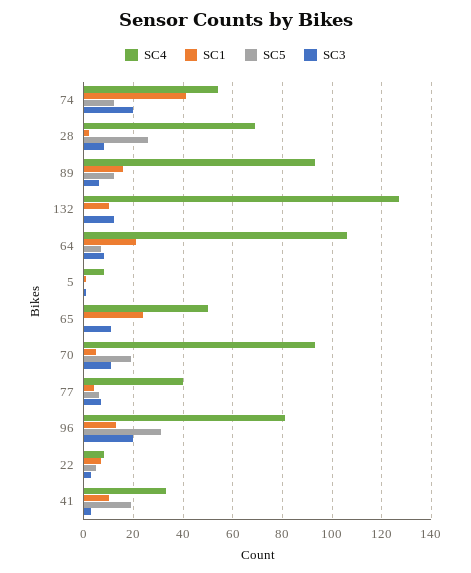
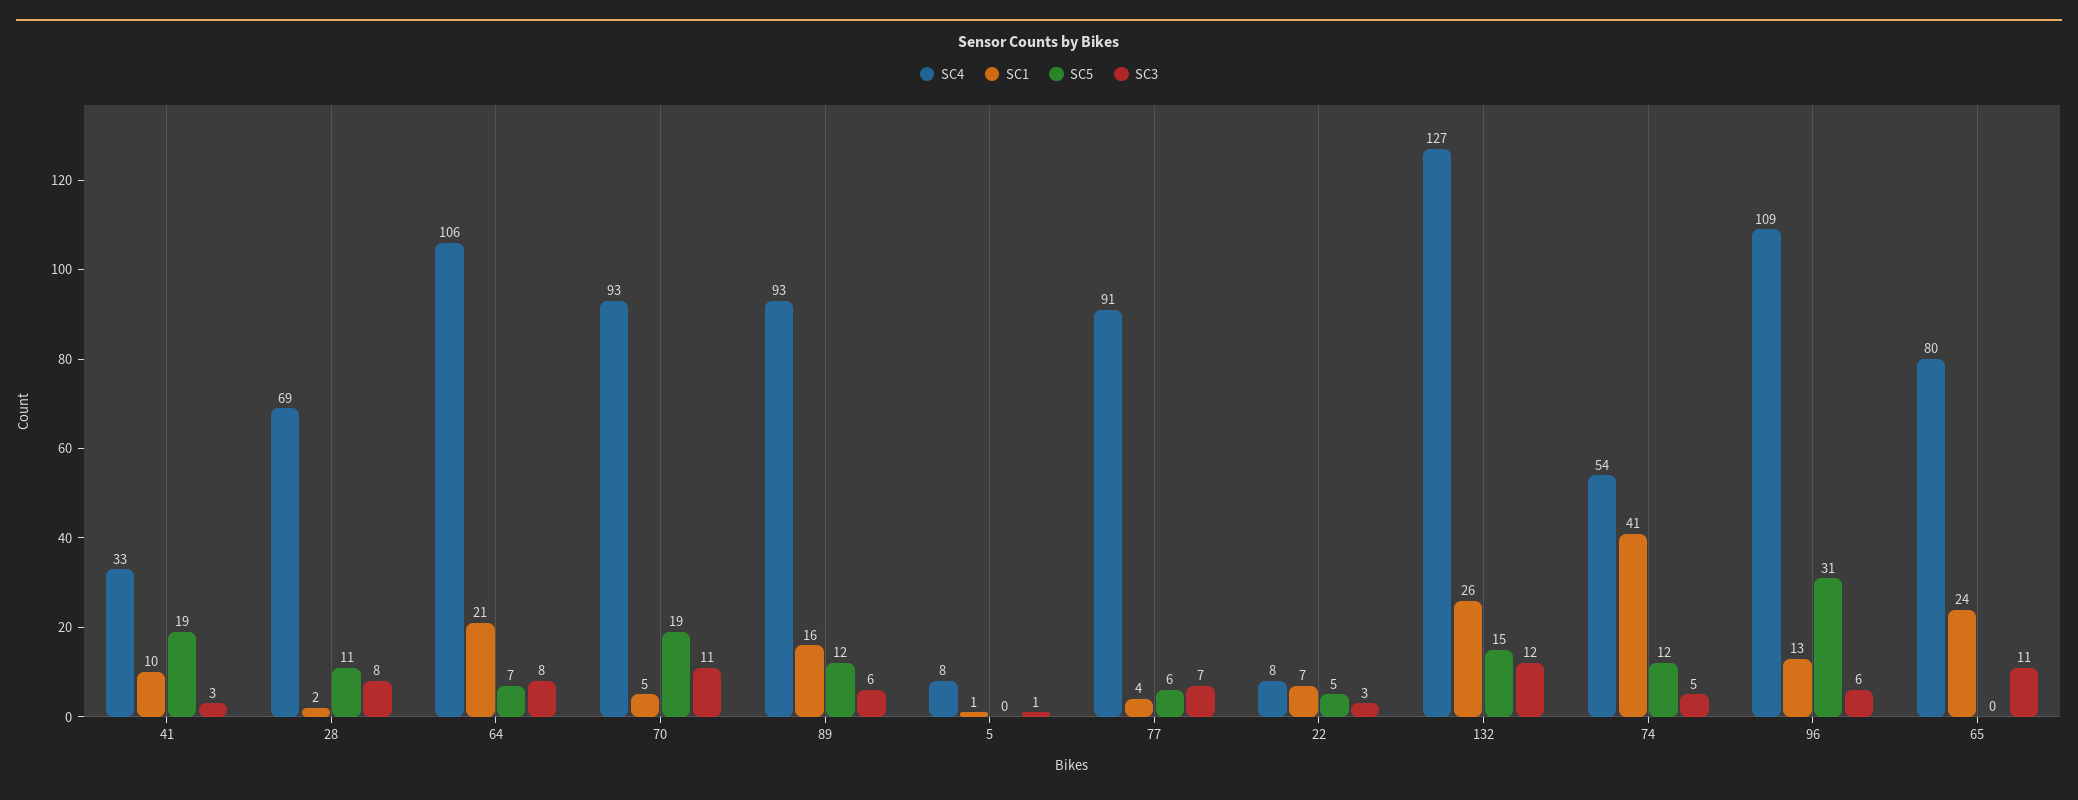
  {
    "SC4": {
      "74": 54,
      "28": 69,
      "89": 93,
      "132": 127,
      "64": 106,
      "5": 8,
-     "65": 50,
+     "65": 80,
      "70": 93,
-     "77": 40,
+     "77": 91,
-     "96": 80,
+     "96": 109,
      "22": 8,
      "41": 33
    },
    "SC1": {
      "74": 41,
      "28": 2,
      "89": 16,
-     "132": 10,
+     "132": 26,
      "64": 21,
      "5": 1,
      "65": 24,
      "70": 5,
      "77": 4,
      "96": 13,
      "22": 7,
      "41": 10
    },
    "SC5": {
      "74": 12,
-     "28": 25,
+     "28": 11,
      "89": 12,
-     "132": 0,
+     "132": 15,
      "64": 7,
      "5": 0,
      "65": 0,
      "70": 19,
      "77": 6,
      "96": 31,
      "22": 5,
      "41": 19
    },
    "SC3": {
-     "74": 20,
+     "74": 5,
      "28": 8,
      "89": 6,
      "132": 12,
      "64": 8,
      "5": 1,
      "65": 11,
      "70": 11,
      "77": 7,
-     "96": 20,
+     "96": 6,
      "22": 3,
      "41": 3
    }
  }

